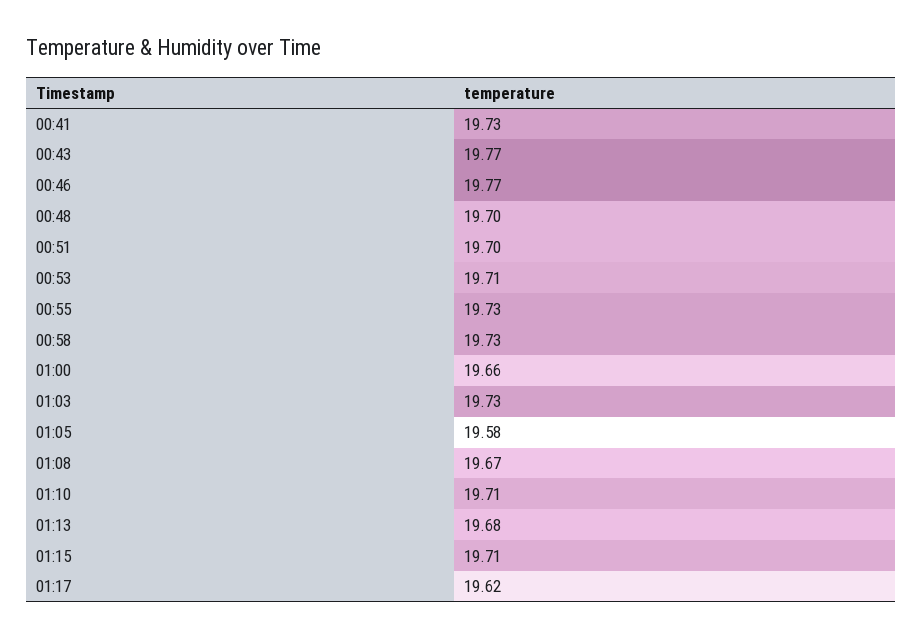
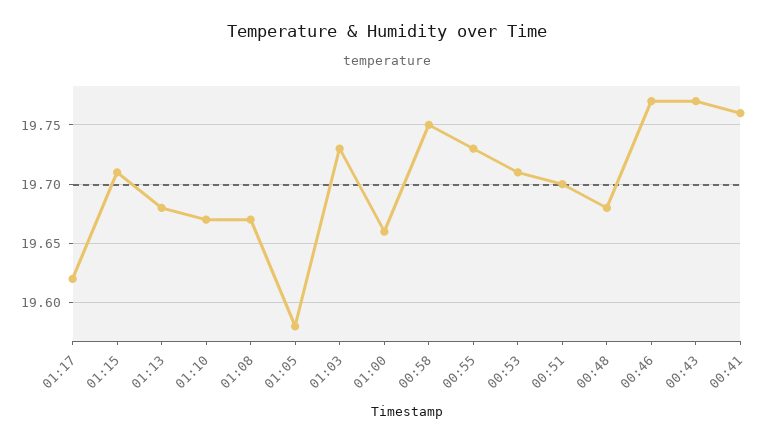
  {
-   "00:41": 19.73,
+   "00:41": 19.76,
    "00:43": 19.77,
    "00:46": 19.77,
-   "00:48": 19.7,
+   "00:48": 19.68,
    "00:51": 19.7,
    "00:53": 19.71,
    "00:55": 19.73,
-   "00:58": 19.73,
+   "00:58": 19.75,
    "01:00": 19.66,
    "01:03": 19.73,
    "01:05": 19.58,
    "01:08": 19.67,
-   "01:10": 19.71,
+   "01:10": 19.67,
    "01:13": 19.68,
    "01:15": 19.71,
    "01:17": 19.62
  }

